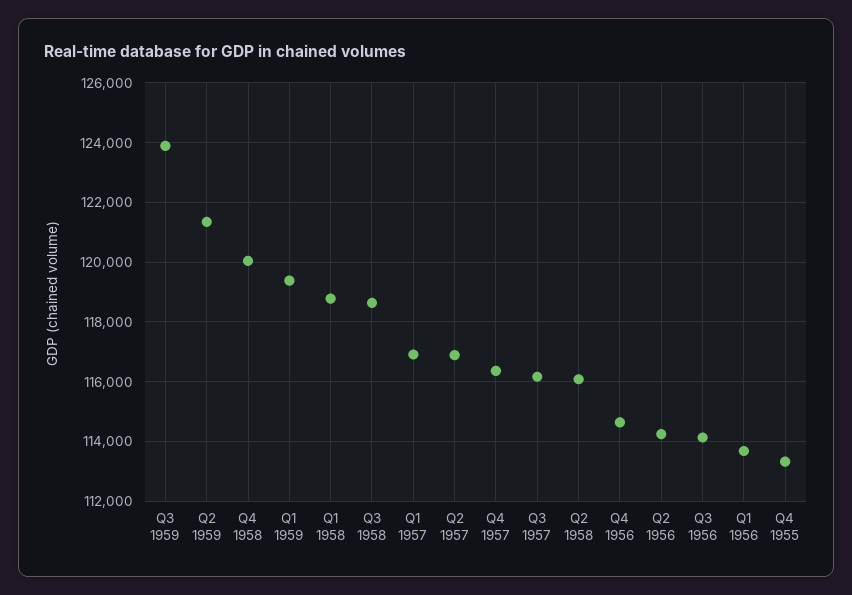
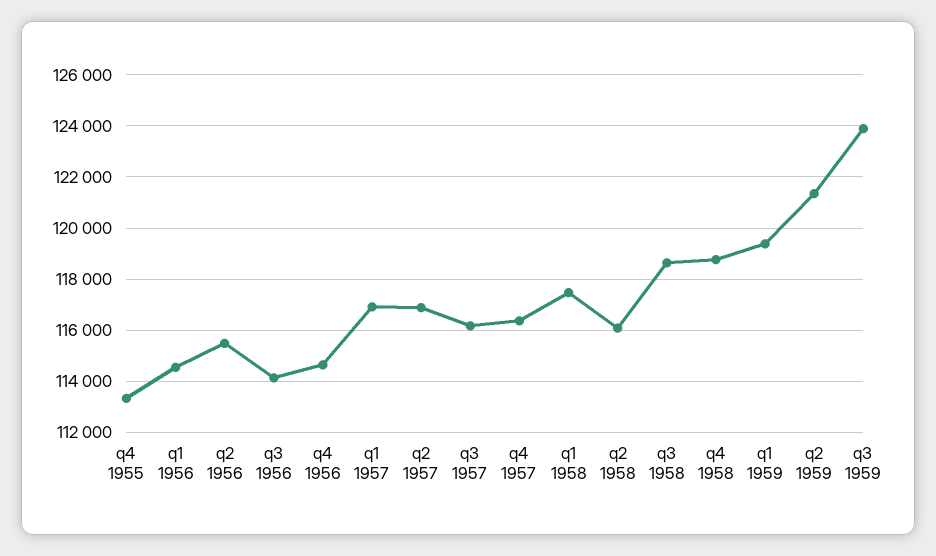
  {
    "Q3 1959": 124000,
    "Q2 1959": 121250,
-   "Q4 1958": 120000,
+   "Q4 1958": 118750,
    "Q1 1959": 119500,
-   "Q1 1958": 118750,
+   "Q1 1958": 117500,
    "Q3 1958": 118750,
    "Q1 1957": 117000,
    "Q2 1957": 117000,
    "Q4 1957": 116250,
    "Q3 1957": 116250,
    "Q2 1958": 116000,
    "Q4 1956": 114750,
-   "Q2 1956": 114250,
+   "Q2 1956": 115500,
    "Q3 1956": 114250,
-   "Q1 1956": 113750,
+   "Q1 1956": 114500,
    "Q4 1955": 113250
  }

